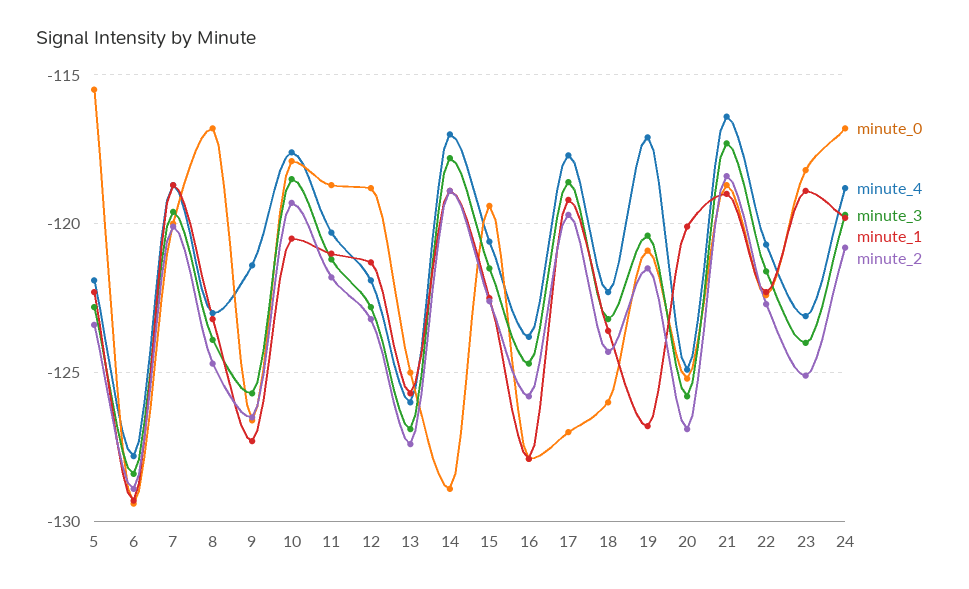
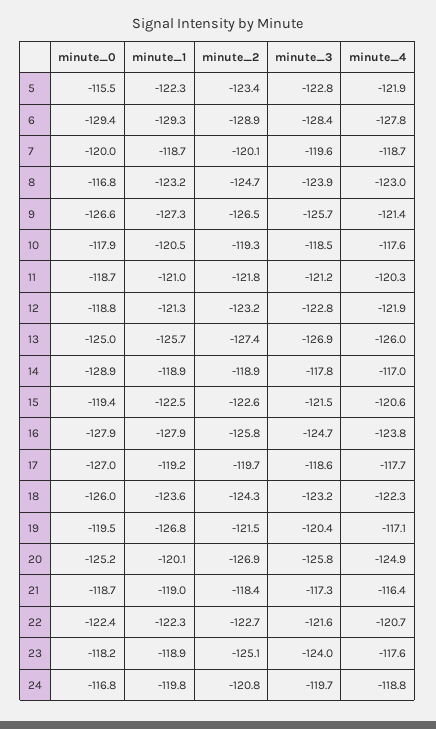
  {
    "minute_0": {
      "5": -115.5,
      "6": -129.4,
      "7": -120,
      "8": -116.8,
      "9": -126.6,
      "10": -117.9,
      "11": -118.7,
      "12": -118.8,
      "13": -125,
      "14": -128.9,
      "15": -119.4,
      "16": -127.9,
      "17": -127,
      "18": -126,
-     "19": -121,
+     "19": -119.5,
      "20": -125.2,
      "21": -118.7,
      "22": -122.4,
      "23": -118.2,
      "24": -116.8
    },
    "minute_4": {
      "5": -121.9,
      "6": -127.8,
      "7": -118.7,
      "8": -123,
      "9": -121.4,
      "10": -117.6,
      "11": -120.3,
      "12": -121.9,
      "13": -126,
      "14": -117,
      "15": -120.6,
      "16": -123.8,
      "17": -117.7,
      "18": -122.3,
      "19": -117.1,
      "20": -124.9,
      "21": -116.4,
      "22": -120.7,
-     "23": -123,
+     "23": -117.6,
      "24": -118.8
    },
    "minute_3": {
      "5": -122.8,
      "6": -128.4,
      "7": -119.6,
      "8": -123.9,
      "9": -125.7,
      "10": -118.5,
      "11": -121.2,
      "12": -122.8,
      "13": -126.9,
      "14": -117.8,
      "15": -121.5,
      "16": -124.7,
      "17": -118.6,
      "18": -123.2,
      "19": -120.4,
      "20": -125.8,
      "21": -117.3,
      "22": -121.6,
      "23": -124,
      "24": -119.7
    },
    "minute_1": {
      "5": -122.3,
      "6": -129.3,
      "7": -118.7,
      "8": -123.2,
      "9": -127.3,
      "10": -120.5,
      "11": -121,
      "12": -121.3,
      "13": -125.7,
      "14": -118.9,
      "15": -122.5,
      "16": -127.9,
      "17": -119.2,
      "18": -123.6,
      "19": -126.8,
      "20": -120.1,
      "21": -119,
      "22": -122.3,
      "23": -118.9,
      "24": -119.8
    },
    "minute_2": {
      "5": -123.4,
      "6": -128.9,
      "7": -120.1,
      "8": -124.7,
      "9": -126.5,
      "10": -119.3,
      "11": -121.8,
      "12": -123.2,
      "13": -127.4,
      "14": -118.9,
      "15": -122.6,
      "16": -125.8,
      "17": -119.7,
      "18": -124.3,
      "19": -121.5,
      "20": -126.9,
      "21": -118.4,
      "22": -122.7,
      "23": -125.1,
      "24": -120.8
    }
  }

